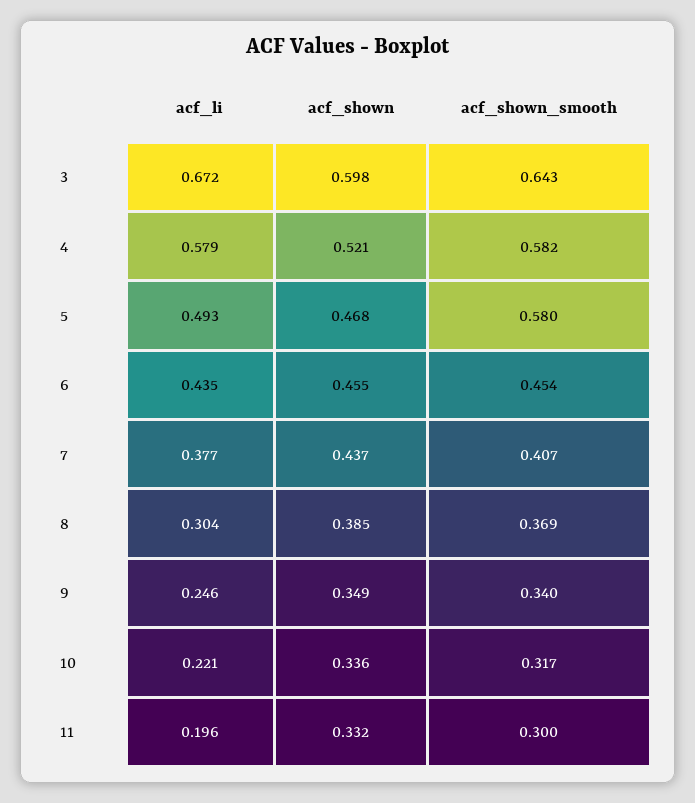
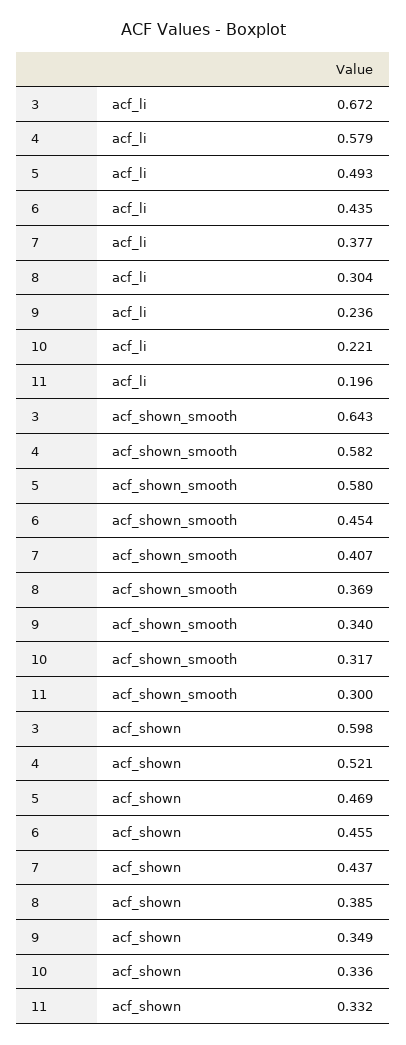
  {
    "acf_li": {
      "3": 0.672,
      "4": 0.579,
      "5": 0.493,
      "6": 0.435,
      "7": 0.377,
      "8": 0.304,
-     "9": 0.246,
+     "9": 0.236,
      "10": 0.221,
      "11": 0.196
    },
    "acf_shown": {
      "3": 0.598,
      "4": 0.521,
-     "5": 0.468,
+     "5": 0.469,
      "6": 0.455,
      "7": 0.437,
      "8": 0.385,
      "9": 0.349,
      "10": 0.336,
      "11": 0.332
    },
    "acf_shown_smooth": {
      "3": 0.643,
      "4": 0.582,
      "5": 0.58,
      "6": 0.454,
      "7": 0.407,
      "8": 0.369,
      "9": 0.34,
      "10": 0.317,
      "11": 0.3
    }
  }

